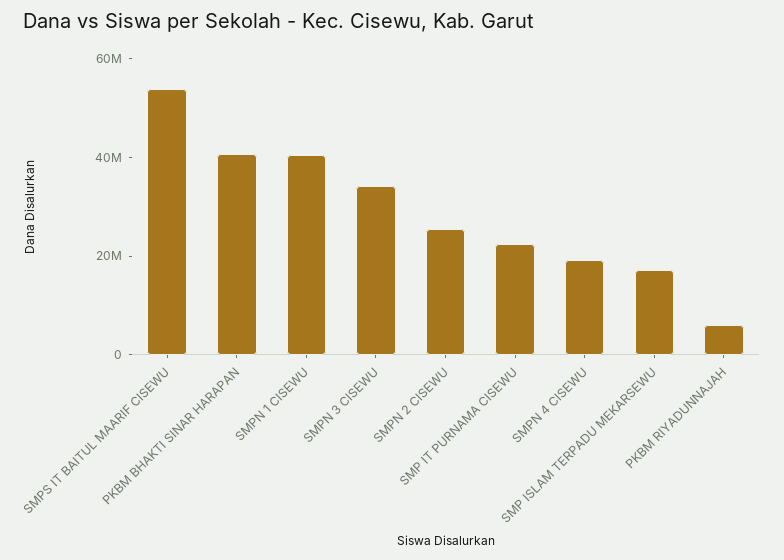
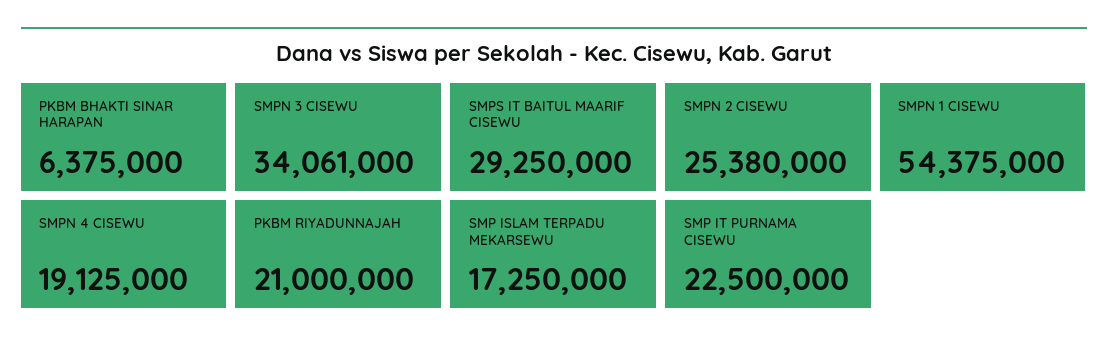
  {
-   "SMPS IT BAITUL MAARIF CISEWU": 55000000,
+   "SMPS IT BAITUL MAARIF CISEWU": 29250000,
-   "PKBM BHAKTI SINAR HARAPAN": 40000000,
+   "PKBM BHAKTI SINAR HARAPAN": 6375000,
-   "SMPN 1 CISEWU": 40000000,
+   "SMPN 1 CISEWU": 54375000,
    "SMPN 3 CISEWU": 34061000,
    "SMPN 2 CISEWU": 25380000,
    "SMP IT PURNAMA CISEWU": 22500000,
    "SMPN 4 CISEWU": 19125000,
    "SMP ISLAM TERPADU MEKARSEWU": 17250000,
-   "PKBM RIYADUNNAJAH": 5000000
+   "PKBM RIYADUNNAJAH": 21000000
  }

